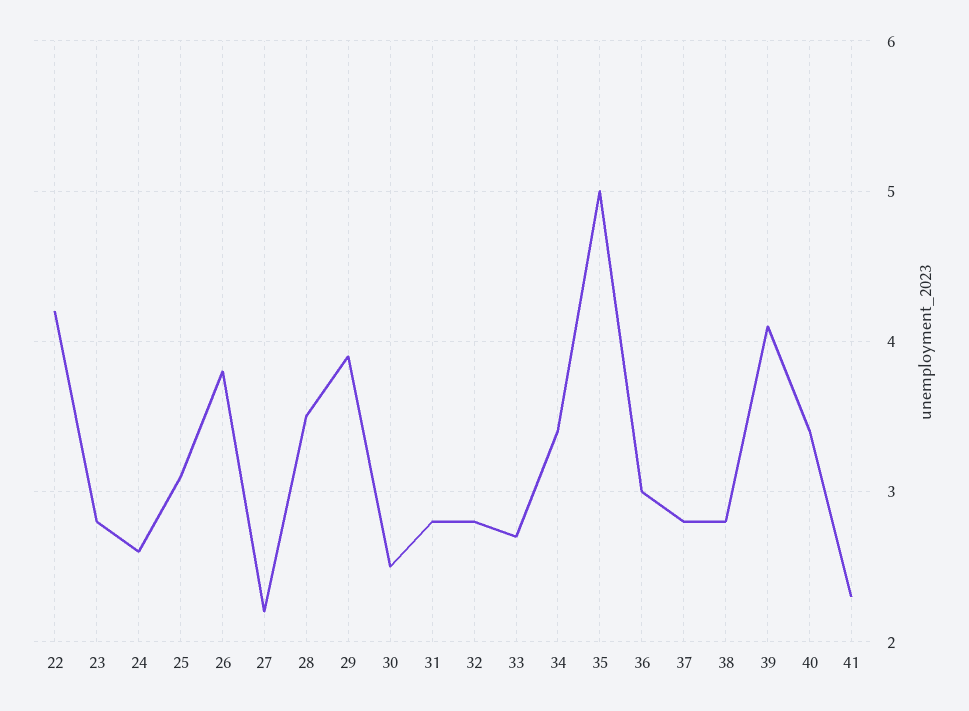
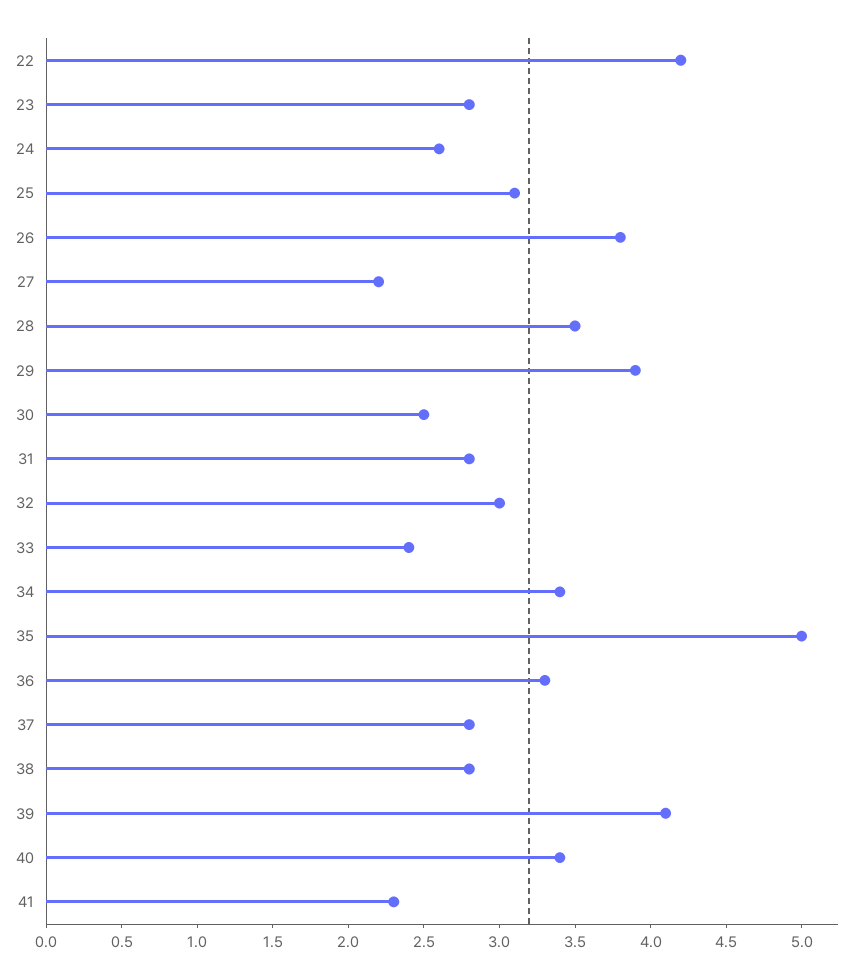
  {
    "22": 4.2,
    "23": 2.8,
    "24": 2.6,
    "25": 3.1,
    "26": 3.8,
    "27": 2.2,
    "28": 3.5,
    "29": 3.9,
    "30": 2.5,
    "31": 2.8,
-   "32": 2.8,
+   "32": 3,
-   "33": 2.7,
+   "33": 2.4,
    "34": 3.4,
    "35": 5,
-   "36": 3,
+   "36": 3.3,
    "37": 2.8,
    "38": 2.8,
    "39": 4.1,
    "40": 3.4,
    "41": 2.3
  }

